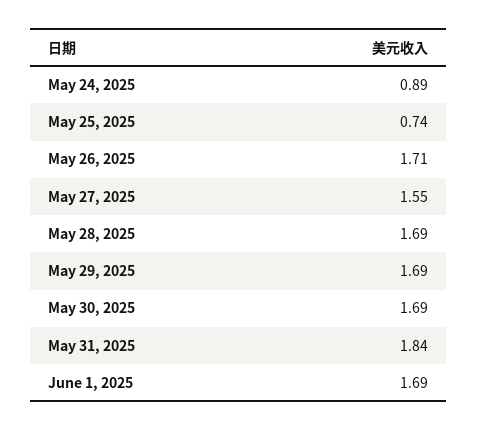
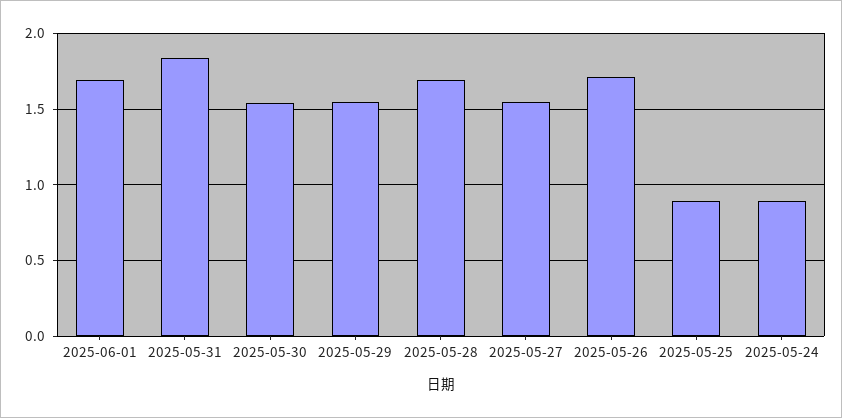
  {
    "May 24, 2025": 0.89,
-   "May 25, 2025": 0.74,
+   "May 25, 2025": 0.9,
    "May 26, 2025": 1.71,
    "May 27, 2025": 1.55,
    "May 28, 2025": 1.69,
-   "May 29, 2025": 1.69,
+   "May 29, 2025": 1.55,
-   "May 30, 2025": 1.69,
+   "May 30, 2025": 1.55,
    "May 31, 2025": 1.84,
    "June 1, 2025": 1.69
  }

